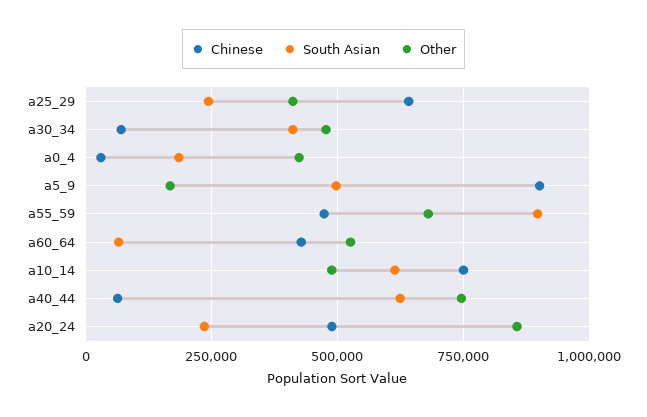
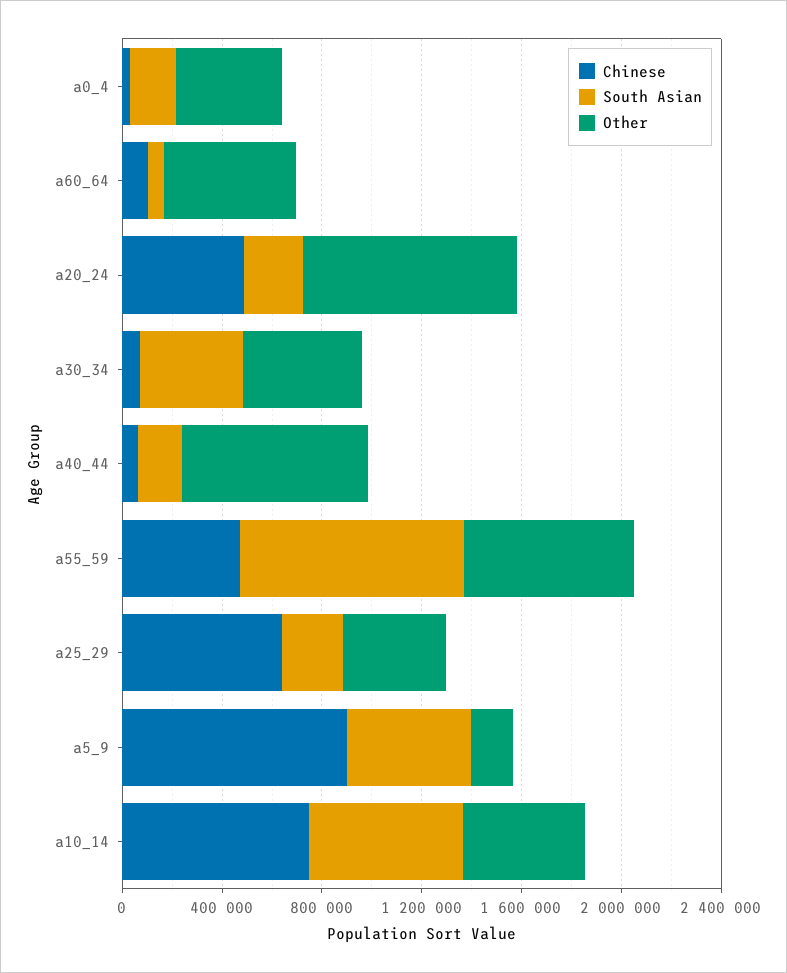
  {
    "Chinese": {
      "a25_29": 650000,
      "a30_34": 75000,
      "a0_4": 25000,
      "a5_9": 900000,
      "a55_59": 475000,
-     "a60_64": 425000,
+     "a60_64": 100000,
      "a10_14": 750000,
      "a40_44": 75000,
      "a20_24": 500000
    },
    "South Asian": {
      "a25_29": 250000,
      "a30_34": 400000,
      "a0_4": 175000,
      "a5_9": 500000,
      "a55_59": 900000,
      "a60_64": 75000,
      "a10_14": 625000,
-     "a40_44": 625000,
+     "a40_44": 200000,
      "a20_24": 225000
    },
    "Other": {
      "a25_29": 400000,
      "a30_34": 475000,
      "a0_4": 425000,
      "a5_9": 175000,
      "a55_59": 675000,
      "a60_64": 525000,
      "a10_14": 500000,
      "a40_44": 750000,
      "a20_24": 850000
    }
  }

